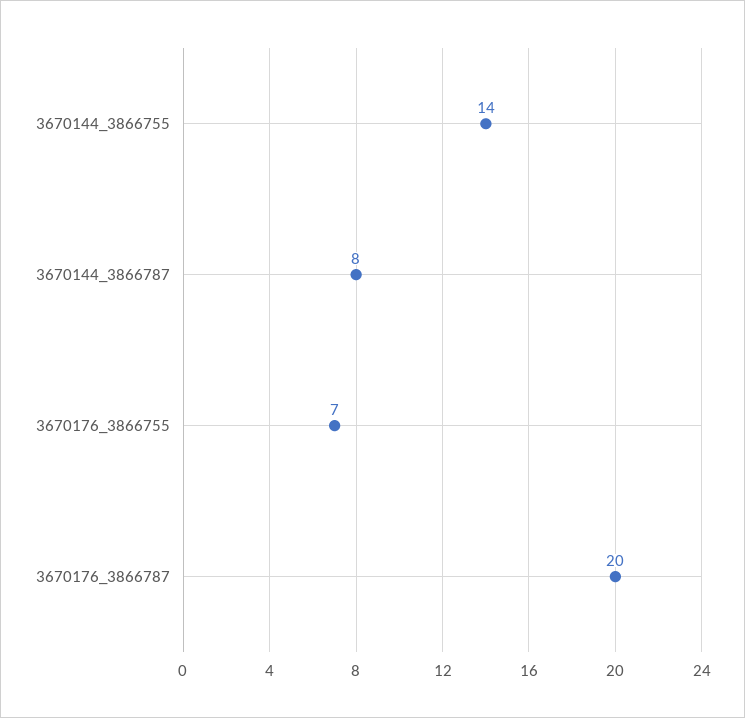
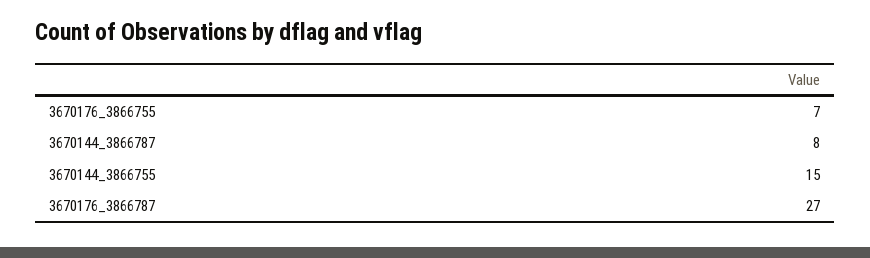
  {
-   "3670144_3866755": 14,
+   "3670144_3866755": 15,
    "3670144_3866787": 8,
    "3670176_3866755": 7,
-   "3670176_3866787": 20
+   "3670176_3866787": 27
  }

